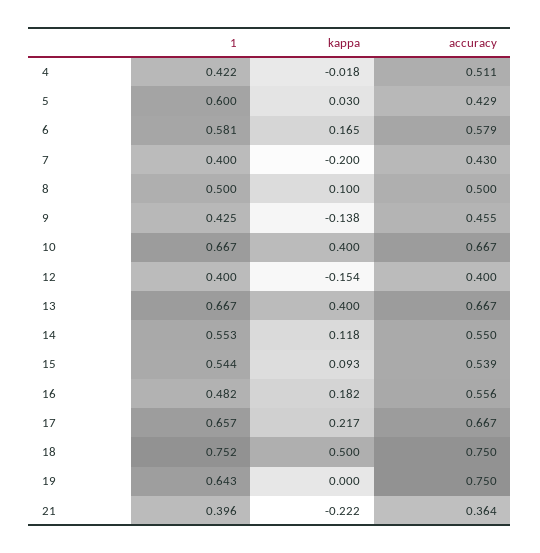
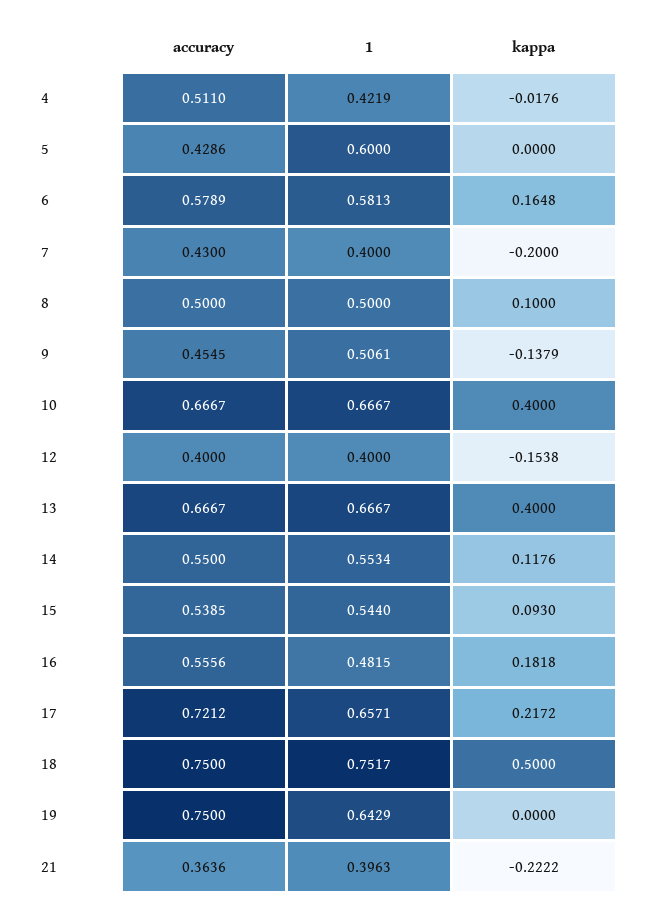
  {
    "1": {
      "4": 0.4219,
      "5": 0.6,
      "6": 0.5813,
      "7": 0.4,
      "8": 0.5,
-     "9": 0.425,
+     "9": 0.5061,
      "10": 0.6667,
      "12": 0.4,
      "13": 0.6667,
      "14": 0.5534,
      "15": 0.544,
      "16": 0.4815,
      "17": 0.6571,
      "18": 0.7517,
      "19": 0.6429,
      "21": 0.3963
    },
    "kappa": {
      "4": -0.0176,
-     "5": 0.03,
+     "5": 0,
      "6": 0.1648,
      "7": -0.2,
      "8": 0.1,
      "9": -0.1379,
      "10": 0.4,
      "12": -0.1538,
      "13": 0.4,
      "14": 0.1176,
      "15": 0.093,
      "16": 0.1818,
      "17": 0.2172,
      "18": 0.5,
      "19": 0,
      "21": -0.2222
    },
    "accuracy": {
      "4": 0.511,
      "5": 0.4286,
      "6": 0.5789,
      "7": 0.43,
      "8": 0.5,
      "9": 0.4545,
      "10": 0.6667,
      "12": 0.4,
      "13": 0.6667,
      "14": 0.55,
      "15": 0.5385,
      "16": 0.5556,
-     "17": 0.667,
+     "17": 0.7212,
      "18": 0.75,
      "19": 0.75,
      "21": 0.3636
    }
  }

